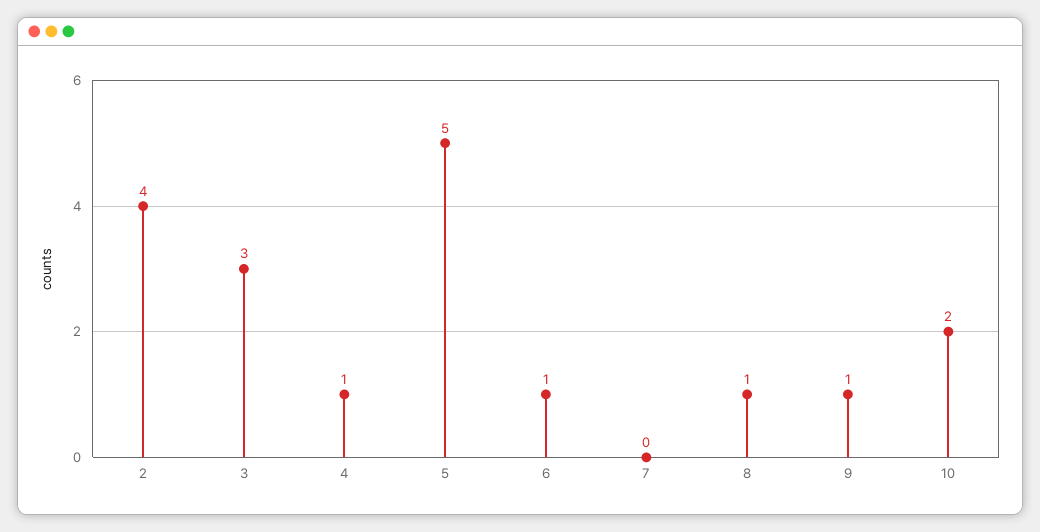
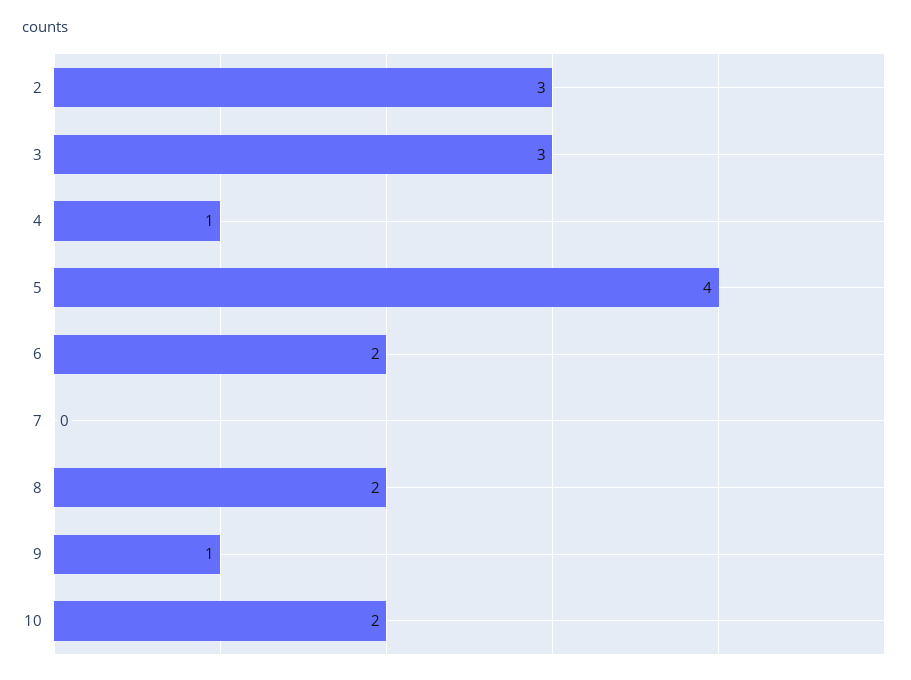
  {
-   "2": 4,
+   "2": 3,
    "3": 3,
    "4": 1,
-   "5": 5,
+   "5": 4,
-   "6": 1,
+   "6": 2,
    "7": 0,
-   "8": 1,
+   "8": 2,
    "9": 1,
    "10": 2
  }

